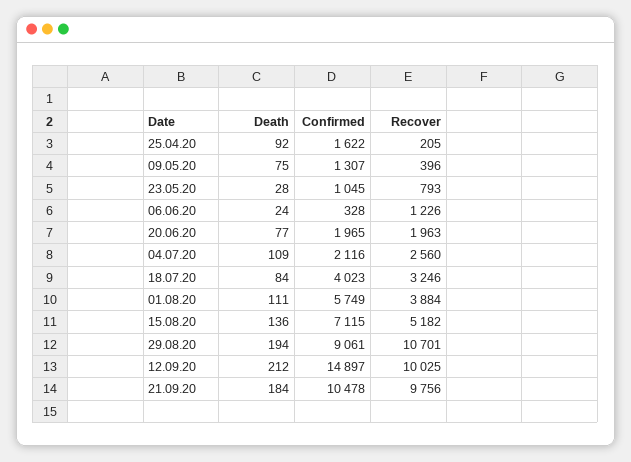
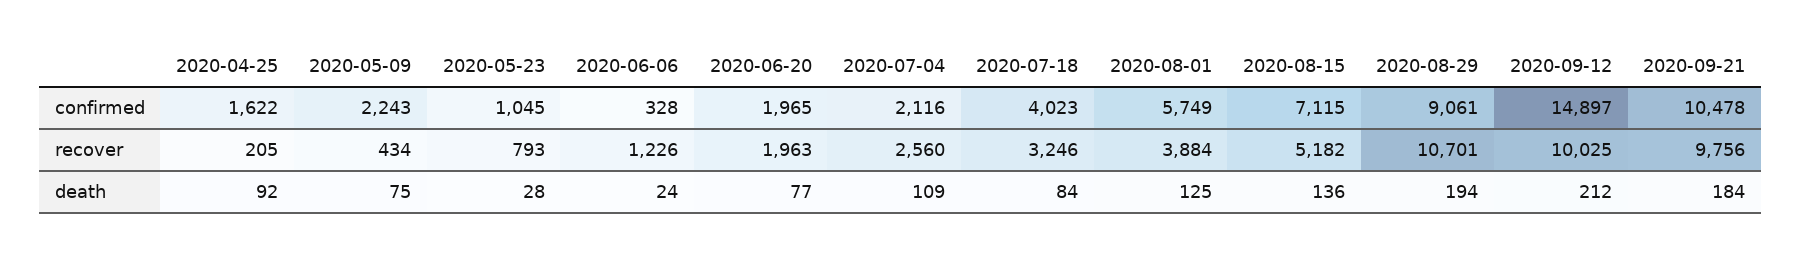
  {
    "Death": {
      "25.04.20": 92,
      "09.05.20": 75,
      "23.05.20": 28,
      "06.06.20": 24,
      "20.06.20": 77,
      "04.07.20": 109,
      "18.07.20": 84,
-     "01.08.20": 111,
+     "01.08.20": 125,
      "15.08.20": 136,
      "29.08.20": 194,
      "12.09.20": 212,
      "21.09.20": 184
    },
    "Confirmed": {
      "25.04.20": 1622,
-     "09.05.20": 1307,
+     "09.05.20": 2243,
      "23.05.20": 1045,
      "06.06.20": 328,
      "20.06.20": 1965,
      "04.07.20": 2116,
      "18.07.20": 4023,
      "01.08.20": 5749,
      "15.08.20": 7115,
      "29.08.20": 9061,
      "12.09.20": 14897,
      "21.09.20": 10478
    },
    "Recover": {
      "25.04.20": 205,
-     "09.05.20": 396,
+     "09.05.20": 434,
      "23.05.20": 793,
      "06.06.20": 1226,
      "20.06.20": 1963,
      "04.07.20": 2560,
      "18.07.20": 3246,
      "01.08.20": 3884,
      "15.08.20": 5182,
      "29.08.20": 10701,
      "12.09.20": 10025,
      "21.09.20": 9756
    }
  }

